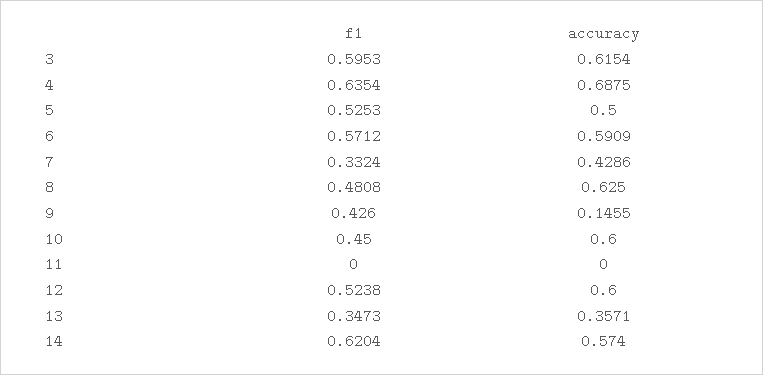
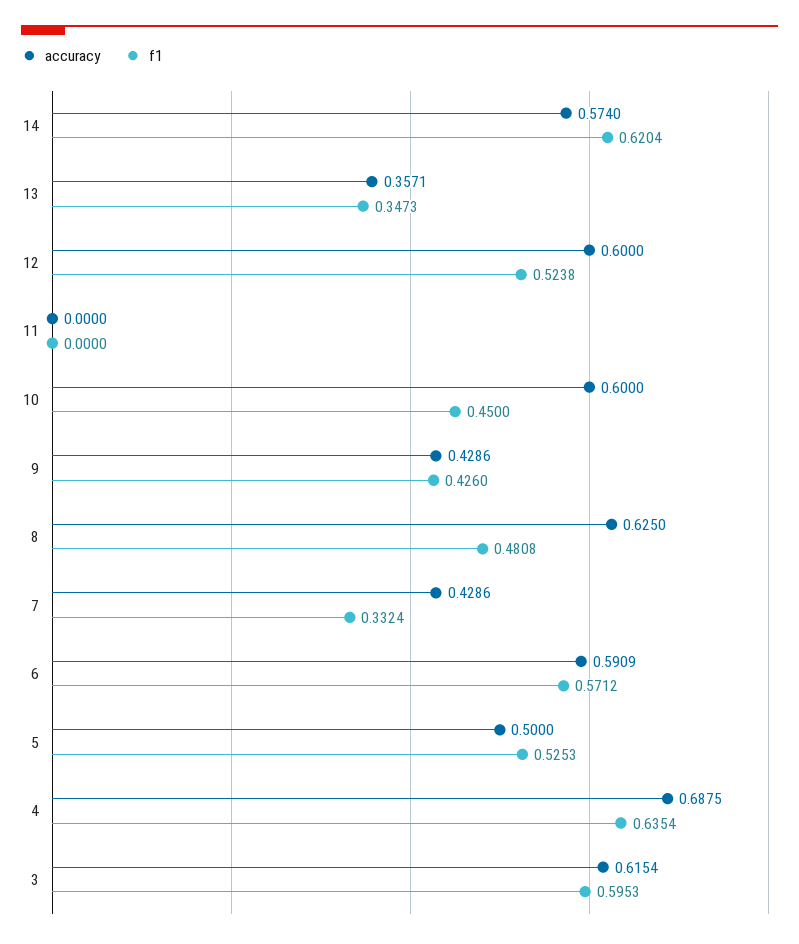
  {
    "f1": {
      "3": 0.5953,
      "4": 0.6354,
      "5": 0.5253,
      "6": 0.5712,
      "7": 0.3324,
      "8": 0.4808,
      "9": 0.426,
      "10": 0.45,
      "11": 0,
      "12": 0.5238,
      "13": 0.3473,
      "14": 0.6204
    },
    "accuracy": {
      "3": 0.6154,
      "4": 0.6875,
      "5": 0.5,
      "6": 0.5909,
      "7": 0.4286,
      "8": 0.625,
-     "9": 0.1455,
+     "9": 0.4286,
      "10": 0.6,
      "11": 0,
      "12": 0.6,
      "13": 0.3571,
      "14": 0.574
    }
  }

